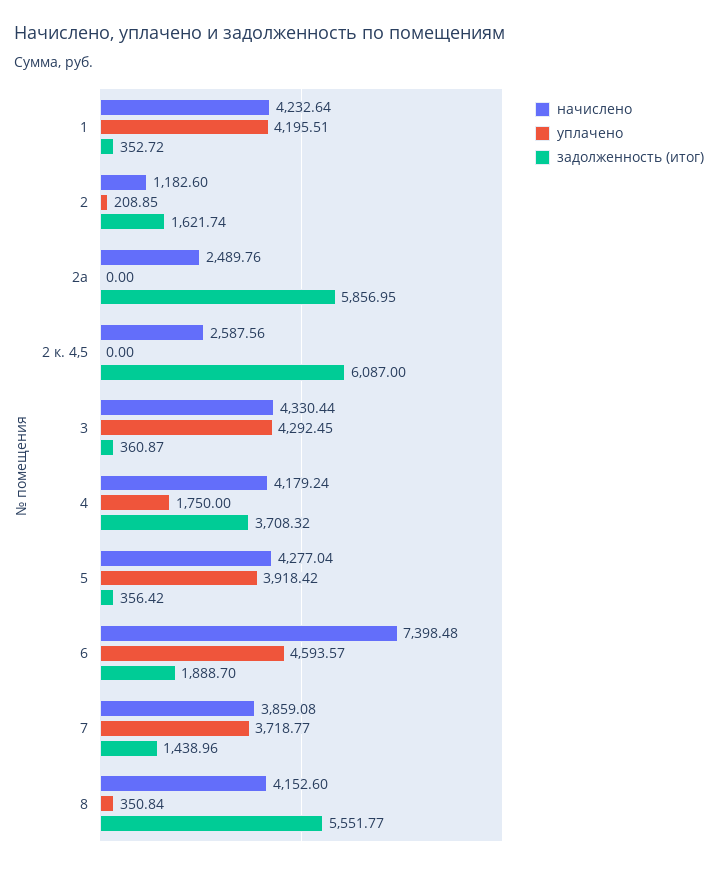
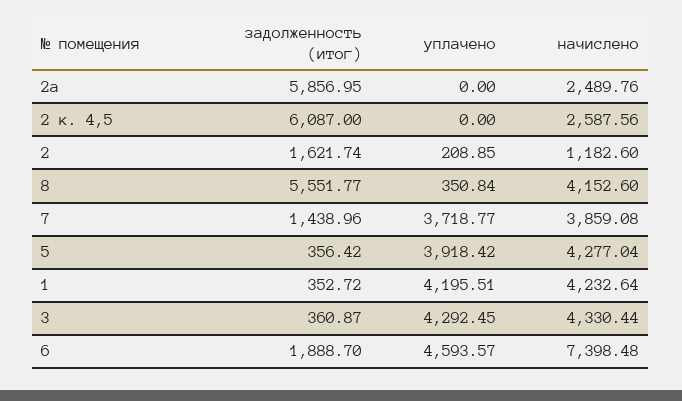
  {
    "начислено": {
      "1": 4232.64,
      "2": 1182.6,
      "2а": 2489.76,
      "2 к. 4,5": 2587.56,
      "3": 4330.44,
-     "4": 4179.24,
      "5": 4277.04,
      "6": 7398.48,
      "7": 3859.08,
      "8": 4152.6
    },
    "уплачено": {
      "1": 4195.51,
      "2": 208.85,
      "2а": 0,
      "2 к. 4,5": 0,
      "3": 4292.45,
-     "4": 1750,
      "5": 3918.42,
      "6": 4593.57,
      "7": 3718.77,
      "8": 350.84
    },
    "задолженность (итог)": {
      "1": 352.72,
      "2": 1621.74,
      "2а": 5856.95,
      "2 к. 4,5": 6087,
      "3": 360.87,
-     "4": 3708.32,
      "5": 356.42,
      "6": 1888.7,
      "7": 1438.96,
      "8": 5551.77
    }
  }

